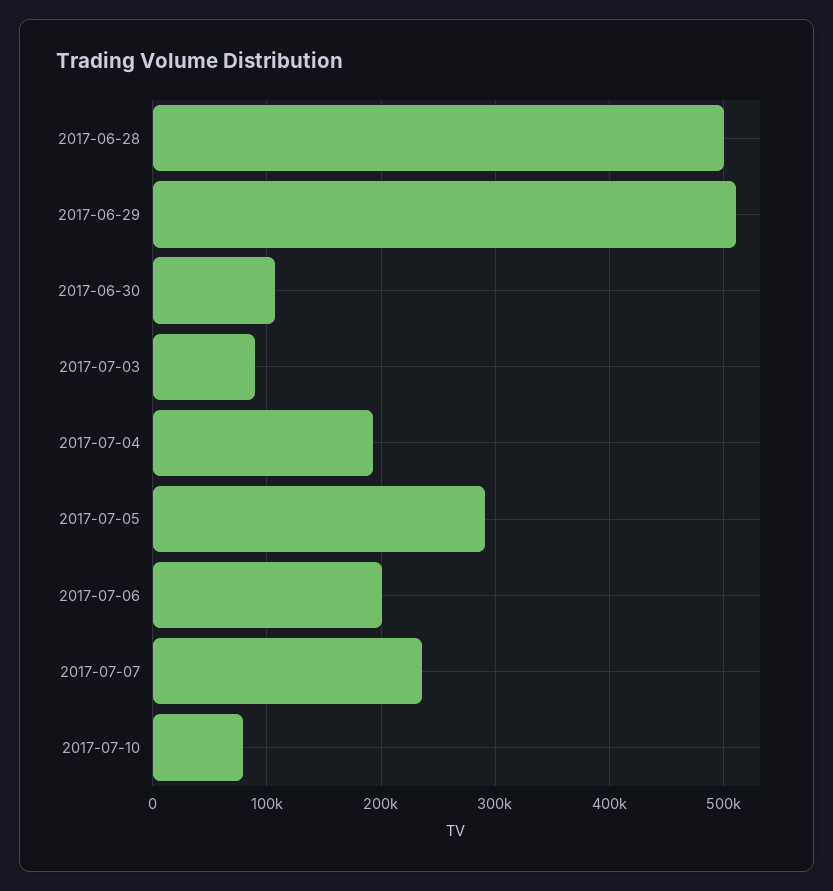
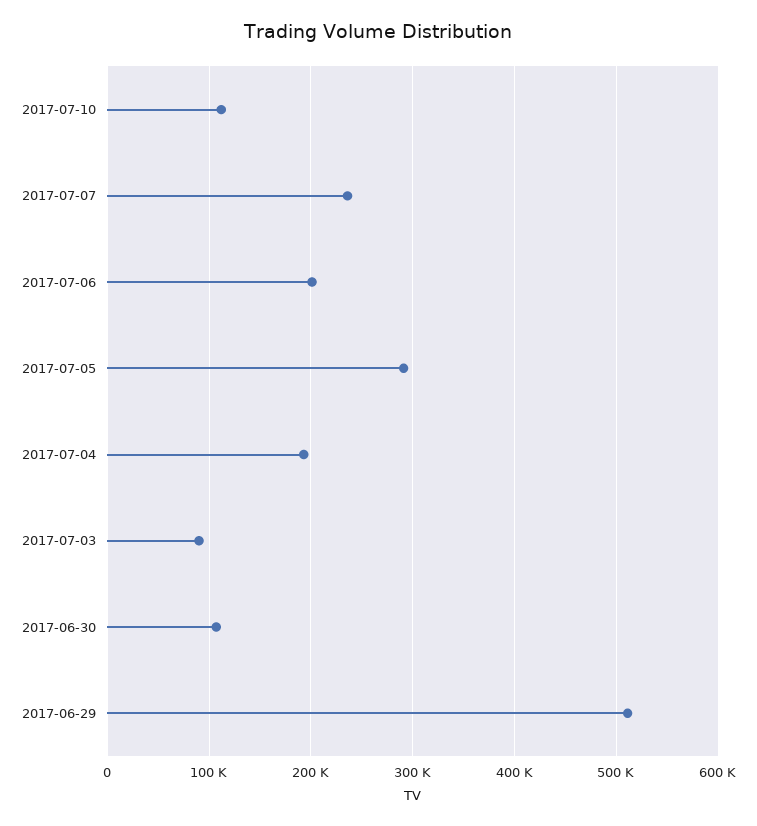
  {
-   "2017-06-28": 500000,
    "2017-06-29": 510000,
    "2017-06-30": 110000,
    "2017-07-03": 90000,
    "2017-07-04": 190000,
    "2017-07-05": 290000,
    "2017-07-06": 200000,
    "2017-07-07": 240000,
-   "2017-07-10": 80000
+   "2017-07-10": 110000
  }

